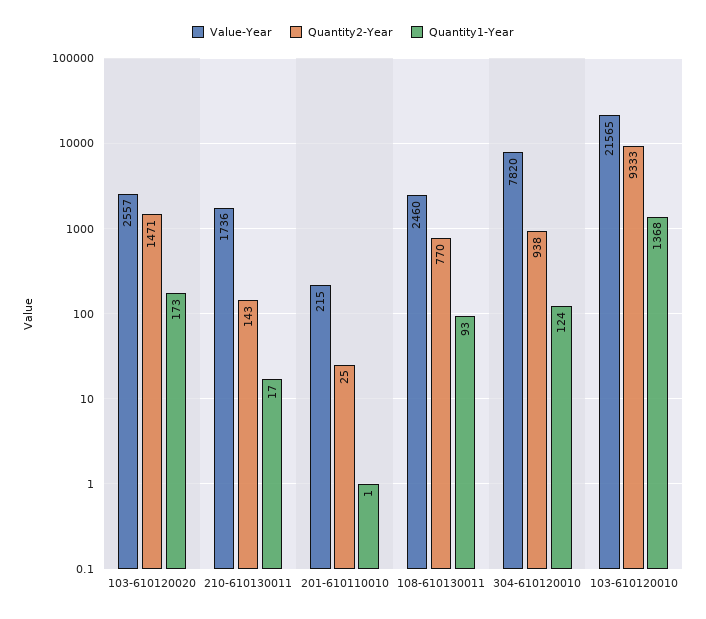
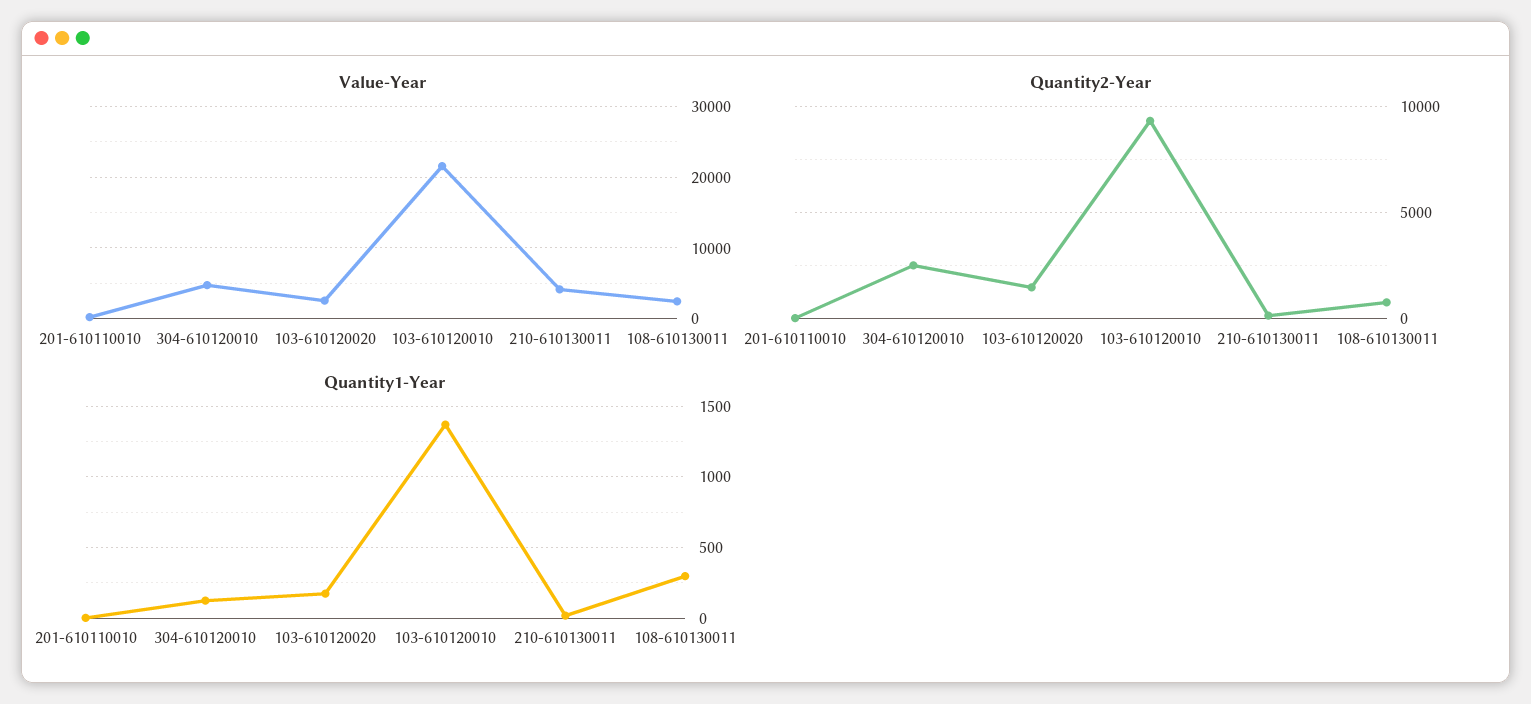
  {
    "Value-Year": {
      "103-610120020": 2557,
-     "210-610130011": 1736,
+     "210-610130011": 4000,
      "201-610110010": 215,
      "108-610130011": 2460,
-     "304-610120010": 7820,
+     "304-610120010": 5000,
      "103-610120010": 21565
    },
    "Quantity2-Year": {
      "103-610120020": 1471,
      "210-610130011": 143,
      "201-610110010": 25,
      "108-610130011": 770,
-     "304-610120010": 938,
+     "304-610120010": 2500,
      "103-610120010": 9333
    },
    "Quantity1-Year": {
      "103-610120020": 173,
      "210-610130011": 17,
      "201-610110010": 1,
-     "108-610130011": 93,
+     "108-610130011": 300,
      "304-610120010": 124,
      "103-610120010": 1368
    }
  }

